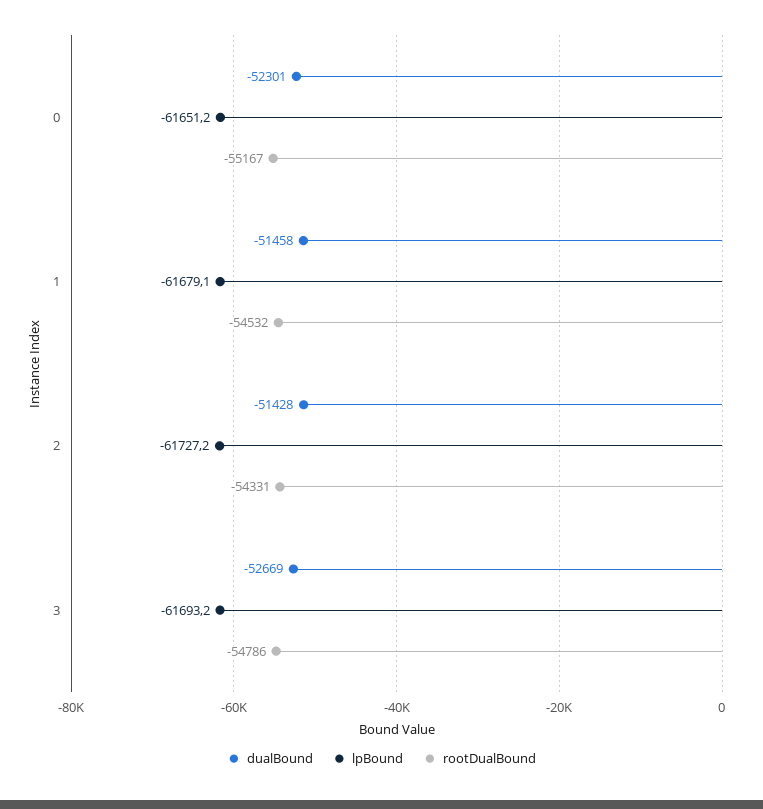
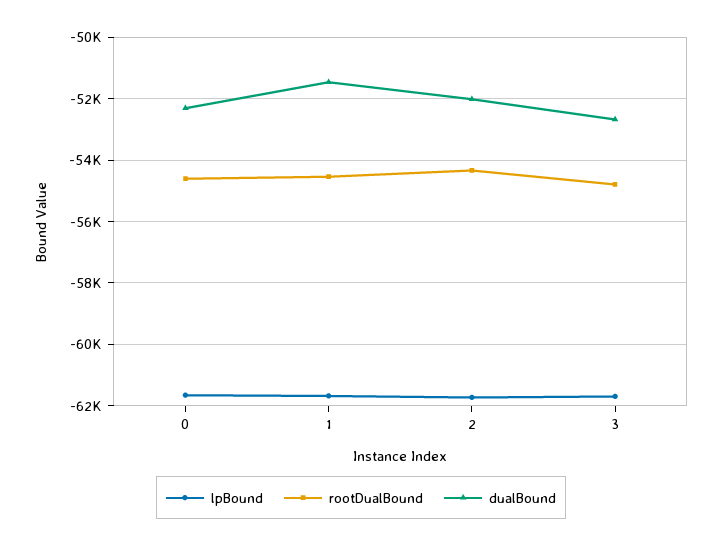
  {
    "dualBound": {
      "0": -52301,
      "1": -51458,
-     "2": -51428,
+     "2": -52000,
      "3": -52669
    },
    "lpBound": {
      "0": -61651.2,
      "1": -61679.1,
      "2": -61727.2,
      "3": -61693.2
    },
    "rootDualBound": {
-     "0": -55167,
+     "0": -54600,
      "1": -54532,
      "2": -54331,
      "3": -54786
    }
  }

